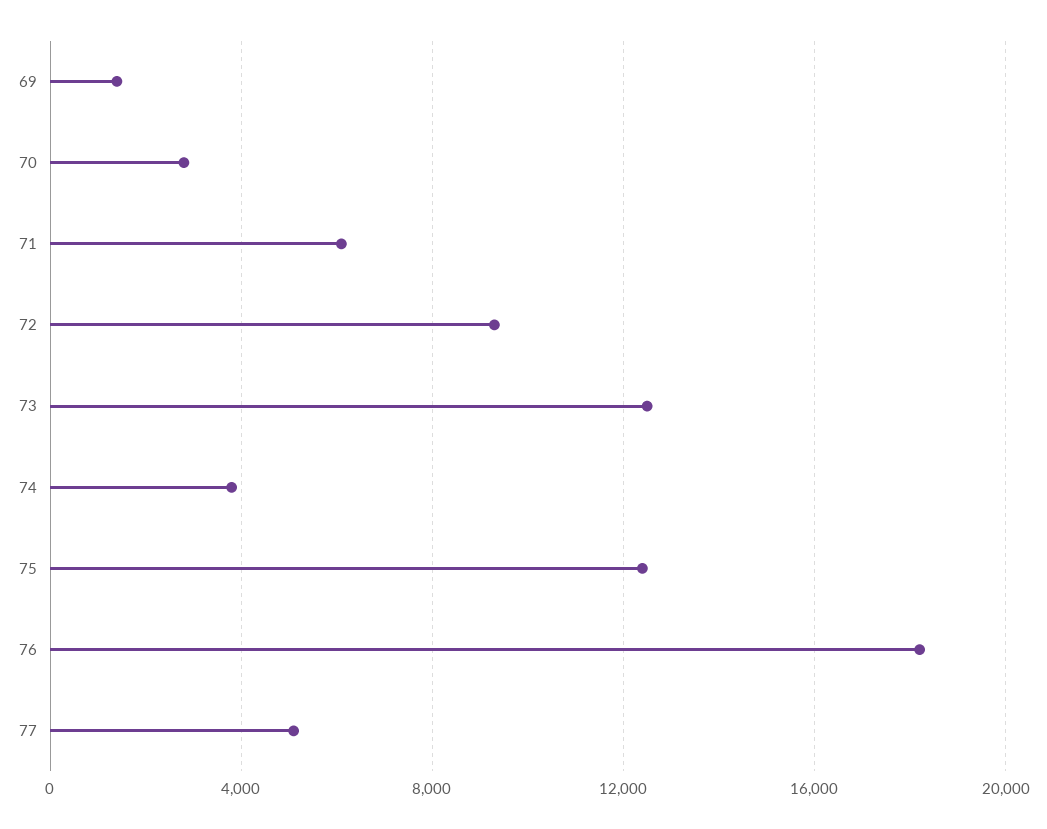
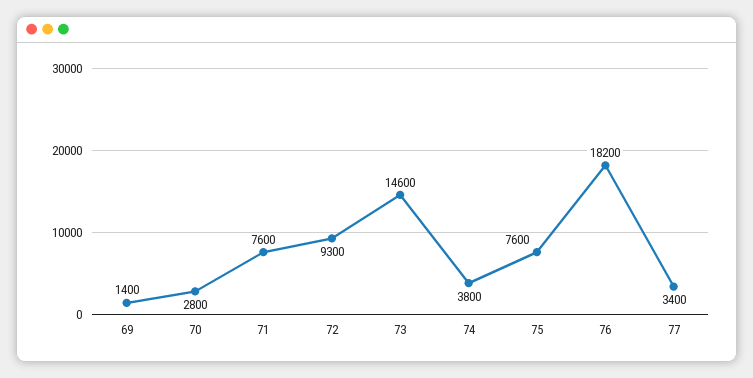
  {
    "69": 1400,
    "70": 2800,
-   "71": 6000,
+   "71": 7600,
    "72": 9300,
-   "73": 12500,
+   "73": 14600,
    "74": 3800,
-   "75": 12500,
+   "75": 7600,
    "76": 18200,
-   "77": 5000
+   "77": 3400
  }

